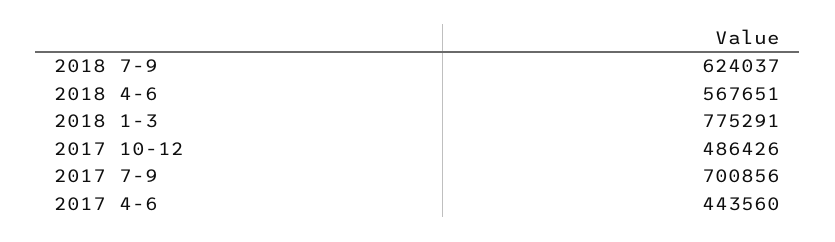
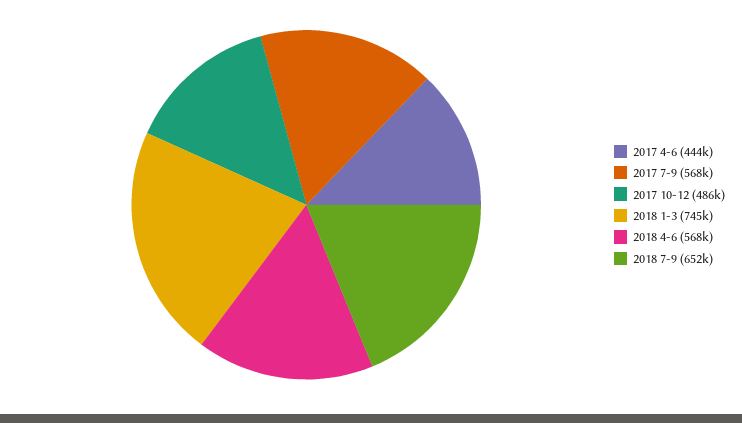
  {
-   "2018 7-9": 624037,
+   "2018 7-9": 652000,
    "2018 4-6": 567651,
-   "2018 1-3": 775291,
+   "2018 1-3": 745000,
    "2017 10-12": 486426,
-   "2017 7-9": 700856,
+   "2017 7-9": 568000,
    "2017 4-6": 443560
  }

